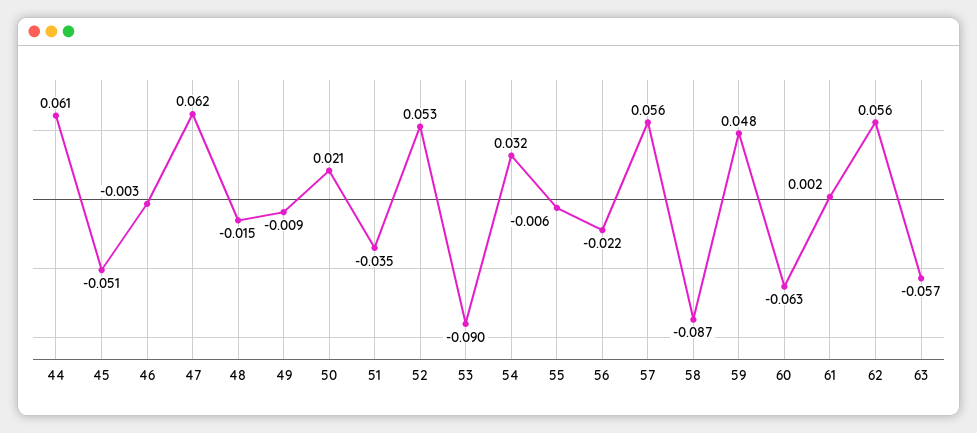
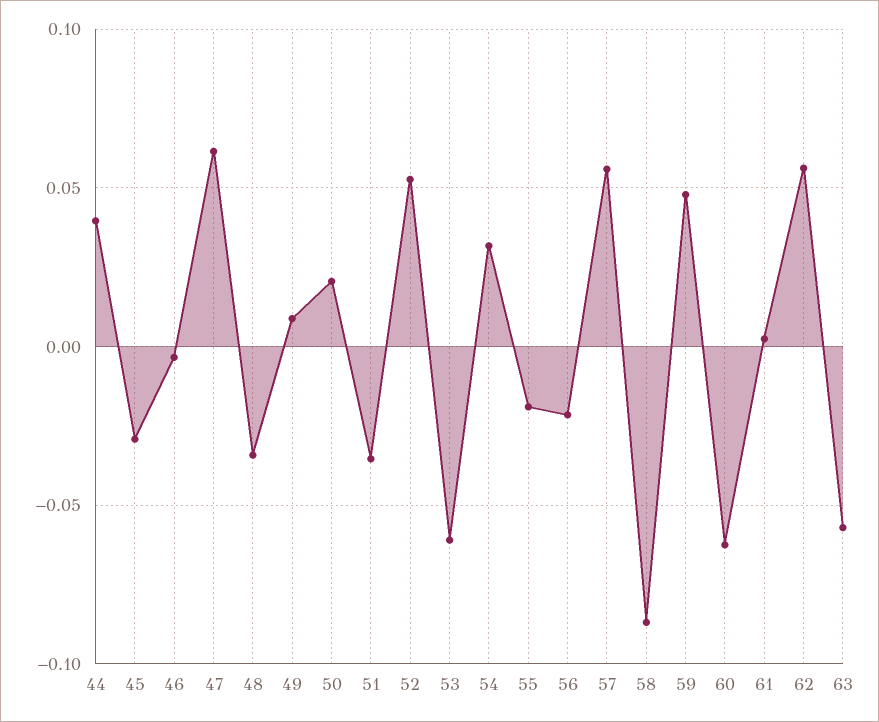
  {
-   "44": 0.061,
+   "44": 0.04,
-   "45": -0.051,
+   "45": -0.03,
    "46": -0.003,
    "47": 0.062,
-   "48": -0.015,
+   "48": -0.035,
-   "49": -0.009,
+   "49": 0.01,
    "50": 0.021,
    "51": -0.035,
    "52": 0.053,
-   "53": -0.09,
+   "53": -0.06,
    "54": 0.032,
-   "55": -0.006,
+   "55": -0.02,
    "56": -0.022,
    "57": 0.056,
    "58": -0.087,
    "59": 0.048,
    "60": -0.063,
    "61": 0.002,
    "62": 0.056,
    "63": -0.057
  }

